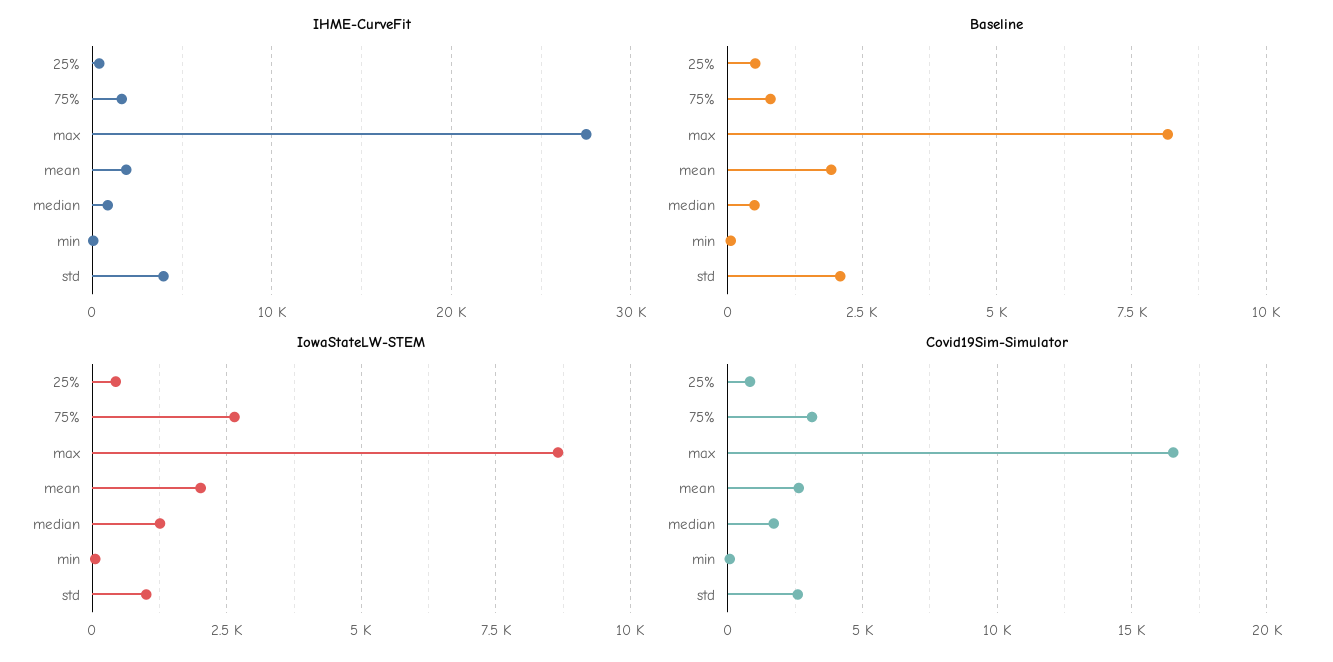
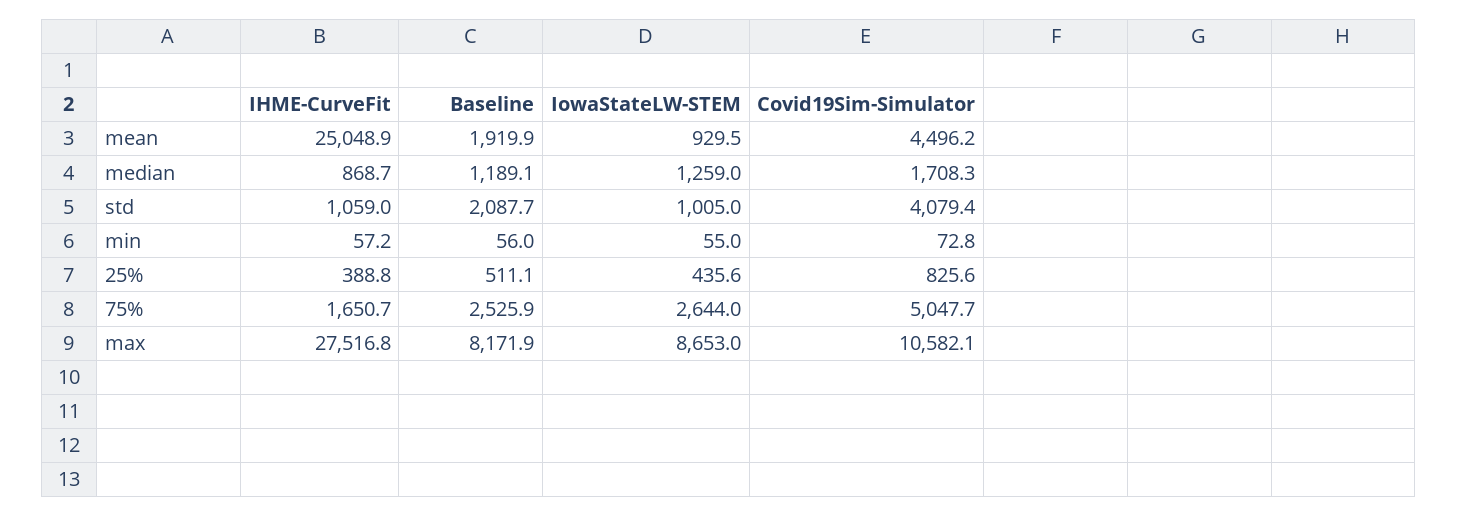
  {
    "IHME-CurveFit": {
      "25%": 388.8,
      "75%": 1650.7,
      "max": 27516.8,
-     "mean": 2000,
+     "mean": 25048.9,
      "median": 868.7,
      "min": 57.2,
-     "std": 4000
+     "std": 1059
    },
    "Baseline": {
      "25%": 511.1,
-     "75%": 750,
+     "75%": 2525.9,
      "max": 8171.9,
      "mean": 1919.9,
-     "median": 500,
+     "median": 1189.1,
      "min": 56,
      "std": 2087.7
    },
    "IowaStateLW-STEM": {
      "25%": 435.6,
      "75%": 2644,
      "max": 8653,
-     "mean": 2000,
+     "mean": 929.5,
      "median": 1259,
      "min": 55,
      "std": 1005
    },
    "Covid19Sim-Simulator": {
      "25%": 825.6,
-     "75%": 3000,
+     "75%": 5047.7,
-     "max": 16500,
+     "max": 10582.1,
-     "mean": 2500,
+     "mean": 4496.2,
      "median": 1708.3,
      "min": 72.8,
-     "std": 2500
+     "std": 4079.4
    }
  }

